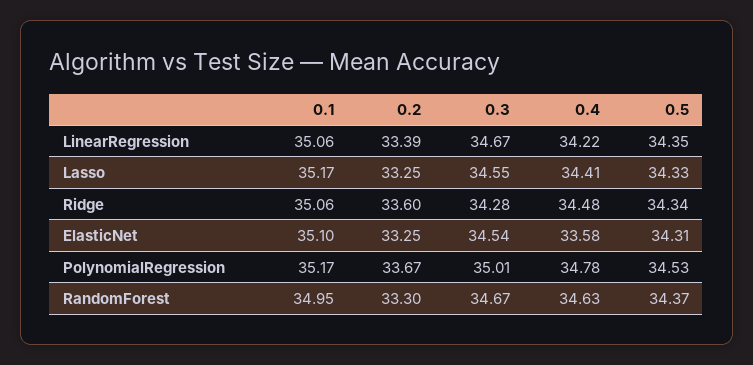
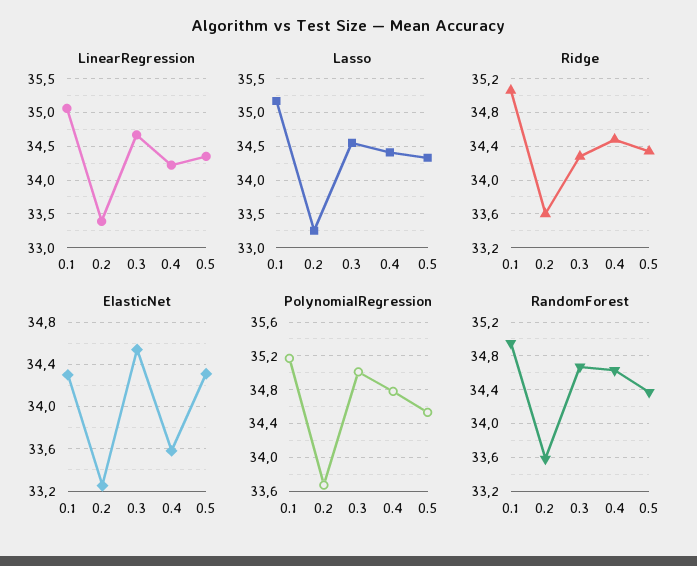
  {
    "LinearRegression": {
      "0.1": 35.06,
      "0.2": 33.39,
      "0.3": 34.67,
      "0.4": 34.22,
      "0.5": 34.35
    },
    "Lasso": {
      "0.1": 35.17,
      "0.2": 33.25,
      "0.3": 34.55,
      "0.4": 34.41,
      "0.5": 34.33
    },
    "Ridge": {
      "0.1": 35.06,
      "0.2": 33.6,
      "0.3": 34.28,
      "0.4": 34.48,
      "0.5": 34.34
    },
    "ElasticNet": {
-     "0.1": 35.1,
+     "0.1": 34.3,
      "0.2": 33.25,
      "0.3": 34.54,
      "0.4": 33.58,
      "0.5": 34.31
    },
    "PolynomialRegression": {
      "0.1": 35.17,
      "0.2": 33.67,
      "0.3": 35.01,
      "0.4": 34.78,
      "0.5": 34.53
    },
    "RandomForest": {
      "0.1": 34.95,
-     "0.2": 33.3,
+     "0.2": 33.6,
      "0.3": 34.67,
      "0.4": 34.63,
      "0.5": 34.37
    }
  }

